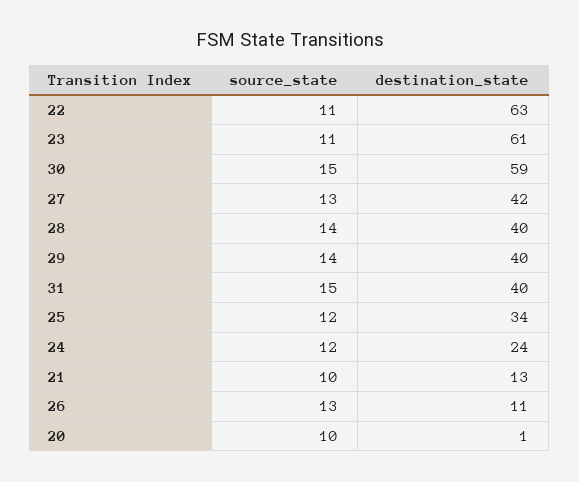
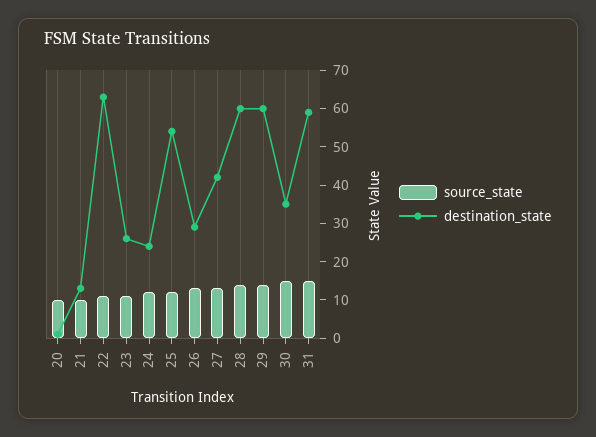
  {
    "source_state": {
      "22": 11,
      "23": 11,
      "30": 15,
      "27": 13,
      "28": 14,
      "29": 14,
      "31": 15,
      "25": 12,
      "24": 12,
      "21": 10,
      "26": 13,
      "20": 10
    },
    "destination_state": {
      "22": 63,
-     "23": 61,
+     "23": 25,
-     "30": 59,
+     "30": 35,
      "27": 42,
-     "28": 40,
+     "28": 60,
-     "29": 40,
+     "29": 60,
-     "31": 40,
+     "31": 60,
-     "25": 34,
+     "25": 55,
      "24": 24,
      "21": 13,
-     "26": 11,
+     "26": 30,
      "20": 1
    }
  }

